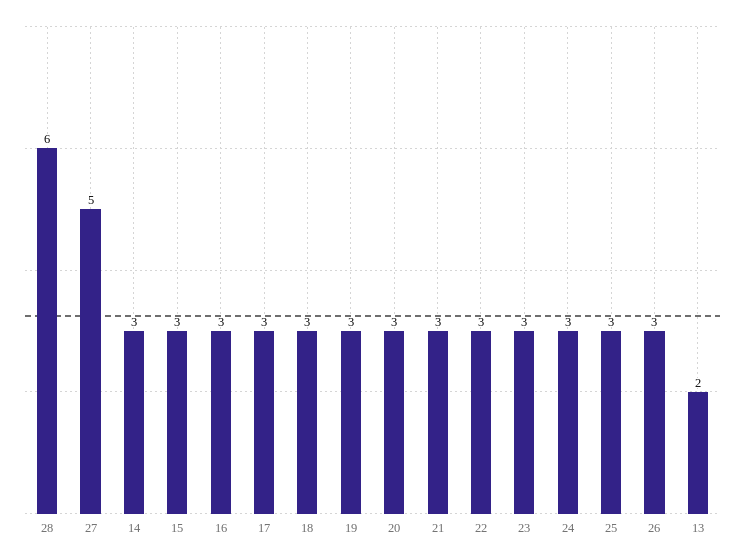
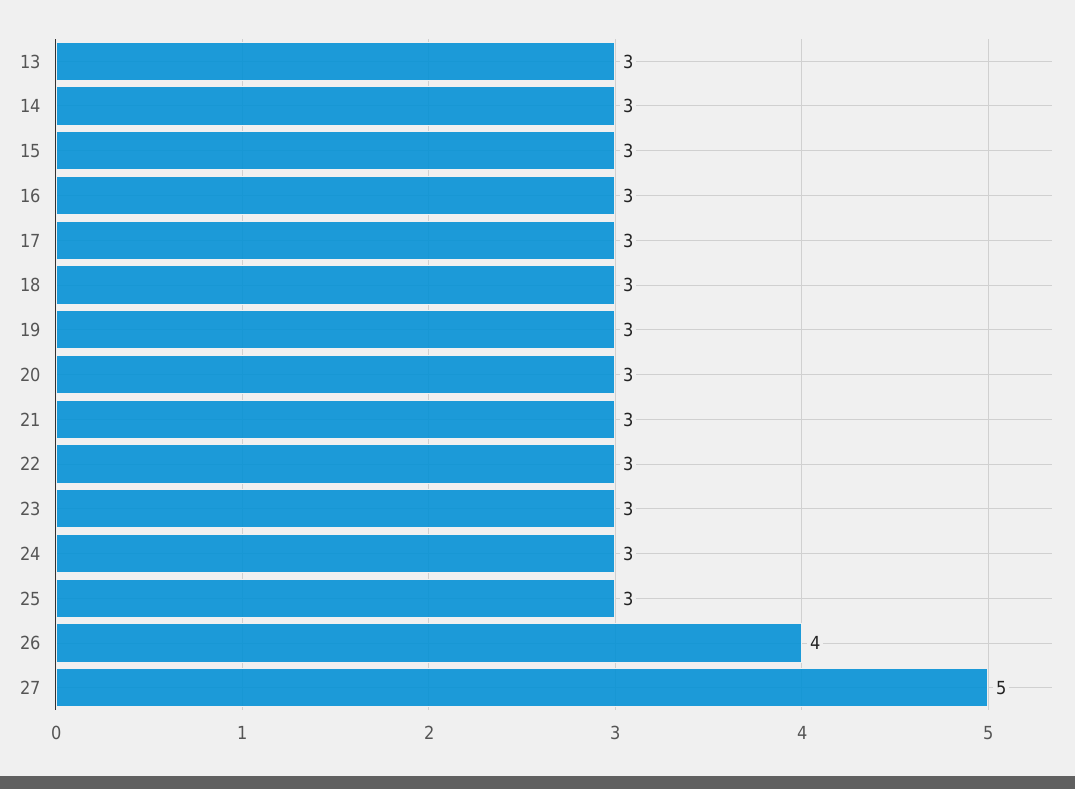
  {
-   "28": 6,
    "27": 5,
    "14": 3,
    "15": 3,
    "16": 3,
    "17": 3,
    "18": 3,
    "19": 3,
    "20": 3,
    "21": 3,
    "22": 3,
    "23": 3,
    "24": 3,
    "25": 3,
-   "26": 3,
+   "26": 4,
-   "13": 2
+   "13": 3
  }

